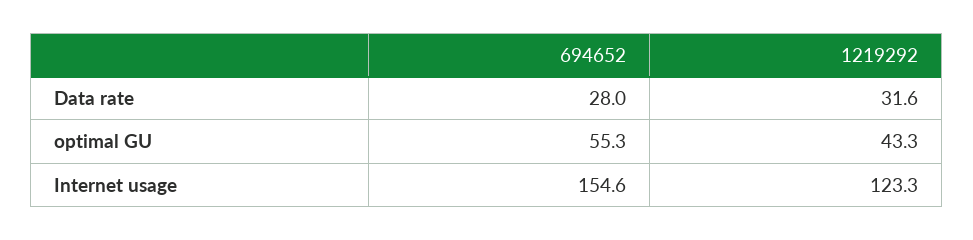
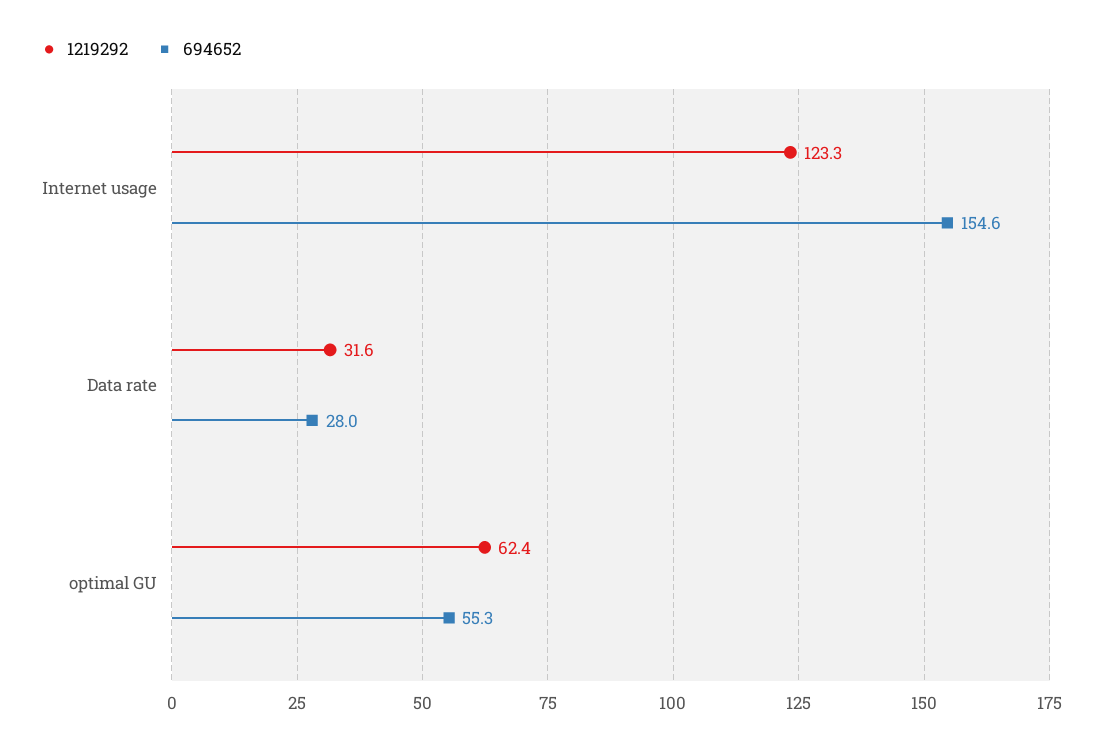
  {
    "694652": {
      "Data rate": 28,
      "optimal GU": 55.3,
      "Internet usage": 154.6
    },
    "1219292": {
      "Data rate": 31.6,
-     "optimal GU": 43.3,
+     "optimal GU": 62.4,
      "Internet usage": 123.3
    }
  }

